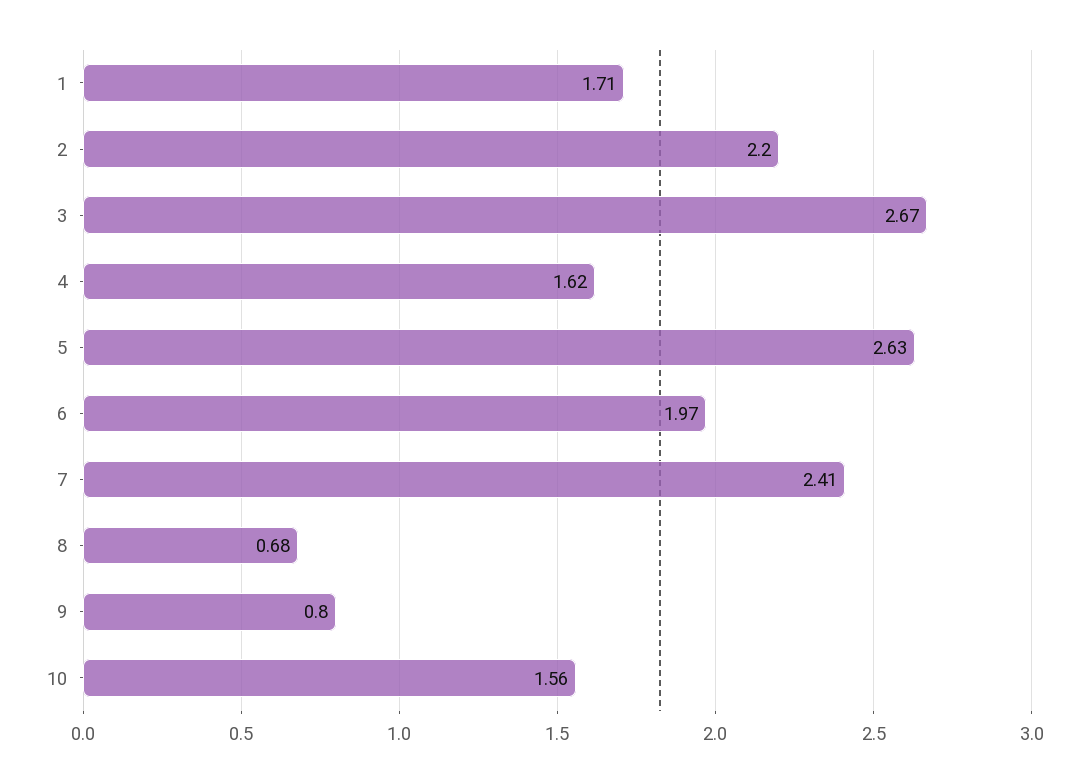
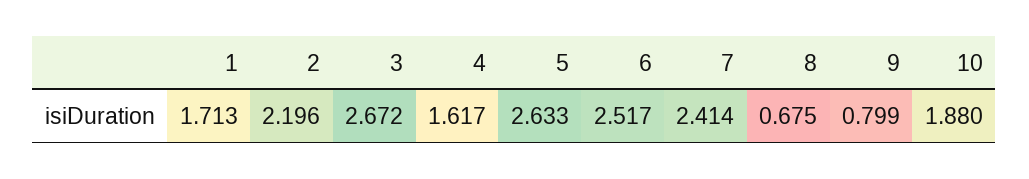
  {
    "1": 1.713,
    "2": 2.196,
    "3": 2.672,
    "4": 1.617,
    "5": 2.633,
-   "6": 1.97,
+   "6": 2.517,
    "7": 2.414,
    "8": 0.675,
    "9": 0.799,
-   "10": 1.56
+   "10": 1.88
  }

